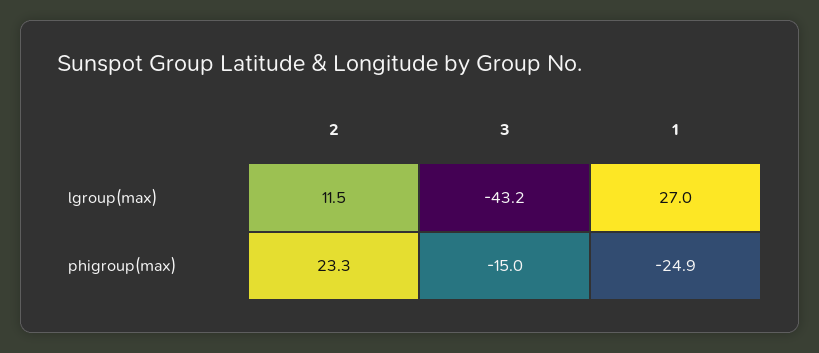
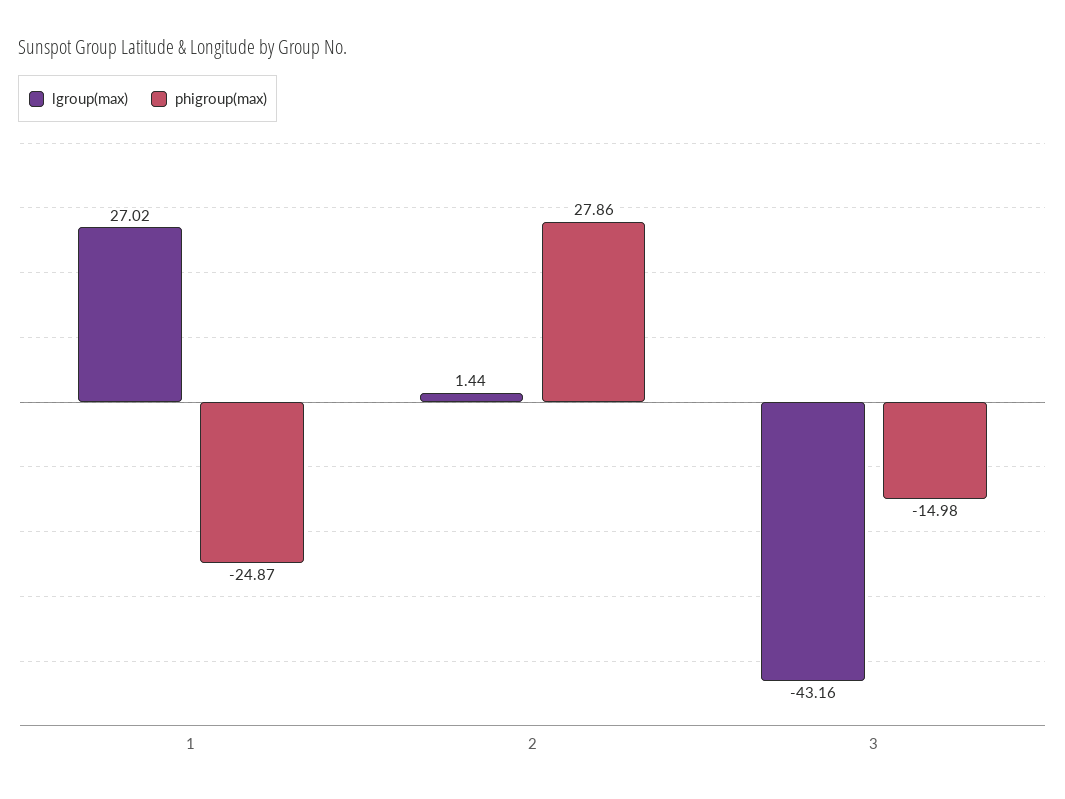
  {
    "lgroup(max)": {
-     "2": 11.5,
+     "2": 1.44,
      "3": -43.16,
      "1": 27.02
    },
    "phigroup(max)": {
-     "2": 23.3,
+     "2": 27.86,
      "3": -14.98,
      "1": -24.87
    }
  }

